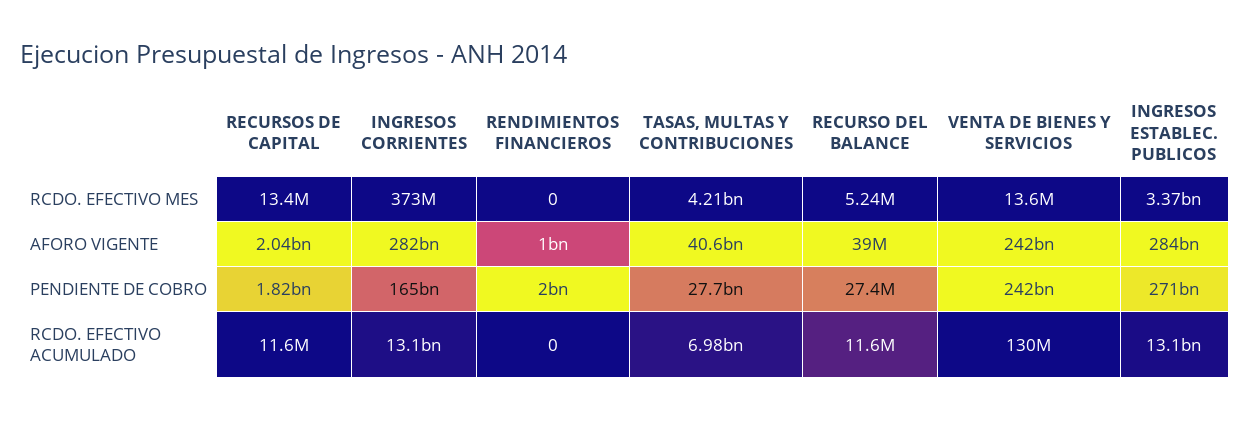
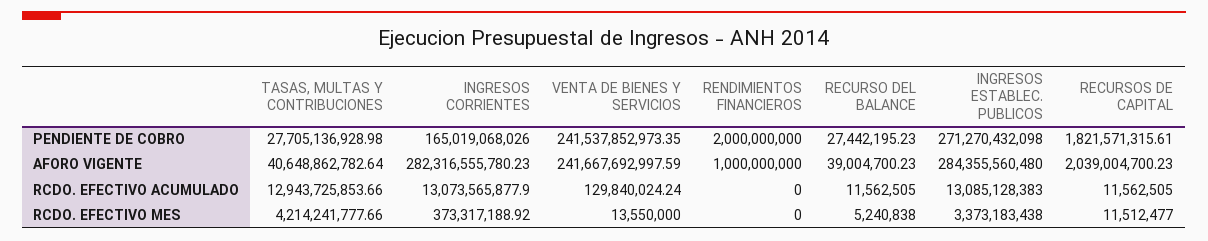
  {
    "RECURSOS DE CAPITAL": {
-     "RCDO. EFECTIVO MES": 13400000,
+     "RCDO. EFECTIVO MES": 11512477,
      "AFORO VIGENTE": 2039004700.23,
      "PENDIENTE DE COBRO": 1821571315.61,
      "RCDO. EFECTIVO ACUMULADO": 11562505
    },
    "INGRESOS CORRIENTES": {
      "RCDO. EFECTIVO MES": 373317188.92,
      "AFORO VIGENTE": 282316555780.23,
      "PENDIENTE DE COBRO": 165019068026,
      "RCDO. EFECTIVO ACUMULADO": 13073565877.9
    },
    "RENDIMIENTOS FINANCIEROS": {
      "RCDO. EFECTIVO MES": 0,
      "AFORO VIGENTE": 1000000000,
      "PENDIENTE DE COBRO": 2000000000,
      "RCDO. EFECTIVO ACUMULADO": 0
    },
    "TASAS, MULTAS Y CONTRIBUCIONES": {
      "RCDO. EFECTIVO MES": 4214241777.66,
      "AFORO VIGENTE": 40648862782.64,
      "PENDIENTE DE COBRO": 27705136928.98,
-     "RCDO. EFECTIVO ACUMULADO": 6980000000
+     "RCDO. EFECTIVO ACUMULADO": 12943725853.66
    },
    "RECURSO DEL BALANCE": {
      "RCDO. EFECTIVO MES": 5240838,
      "AFORO VIGENTE": 39004700.23,
      "PENDIENTE DE COBRO": 27442195.23,
      "RCDO. EFECTIVO ACUMULADO": 11562505
    },
    "VENTA DE BIENES Y SERVICIOS": {
      "RCDO. EFECTIVO MES": 13550000,
      "AFORO VIGENTE": 241667692997.59,
      "PENDIENTE DE COBRO": 241537852973.35,
      "RCDO. EFECTIVO ACUMULADO": 129840024.24
    },
    "INGRESOS ESTABLEC. PUBLICOS": {
      "RCDO. EFECTIVO MES": 3373183438,
      "AFORO VIGENTE": 284355560480,
      "PENDIENTE DE COBRO": 271270432098,
      "RCDO. EFECTIVO ACUMULADO": 13085128383
    }
  }

